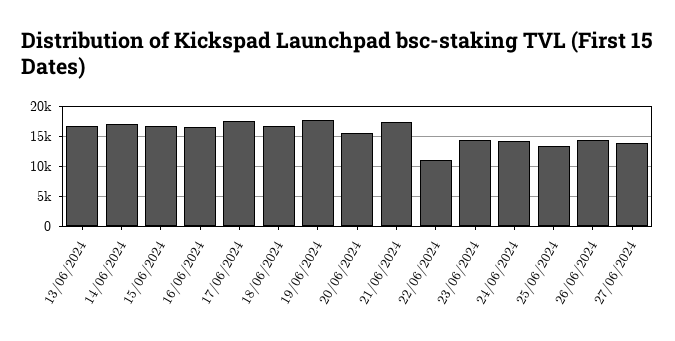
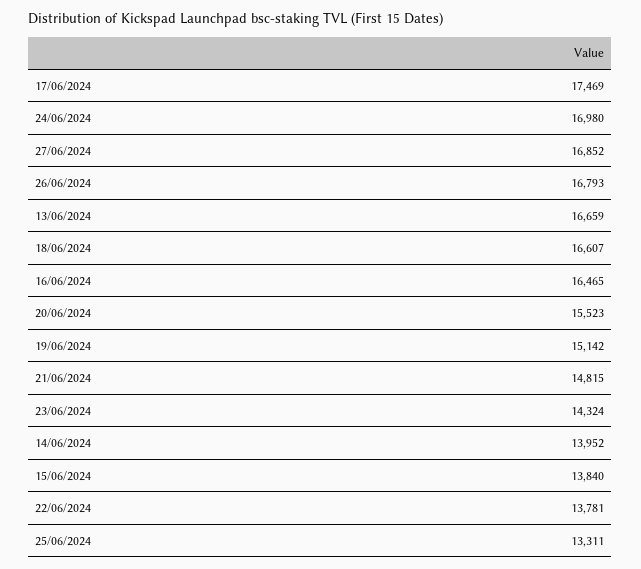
  {
    "13/06/2024": 16659,
-   "14/06/2024": 17000,
+   "14/06/2024": 13952,
-   "15/06/2024": 17000,
+   "15/06/2024": 13840,
    "16/06/2024": 16465,
    "17/06/2024": 17469,
    "18/06/2024": 16607,
-   "19/06/2024": 18000,
+   "19/06/2024": 15142,
    "20/06/2024": 15523,
-   "21/06/2024": 17000,
+   "21/06/2024": 14815,
-   "22/06/2024": 11000,
+   "22/06/2024": 13781,
    "23/06/2024": 14324,
-   "24/06/2024": 14000,
+   "24/06/2024": 16980,
    "25/06/2024": 13311,
-   "26/06/2024": 14000,
+   "26/06/2024": 16793,
-   "27/06/2024": 14000
+   "27/06/2024": 16852
  }

